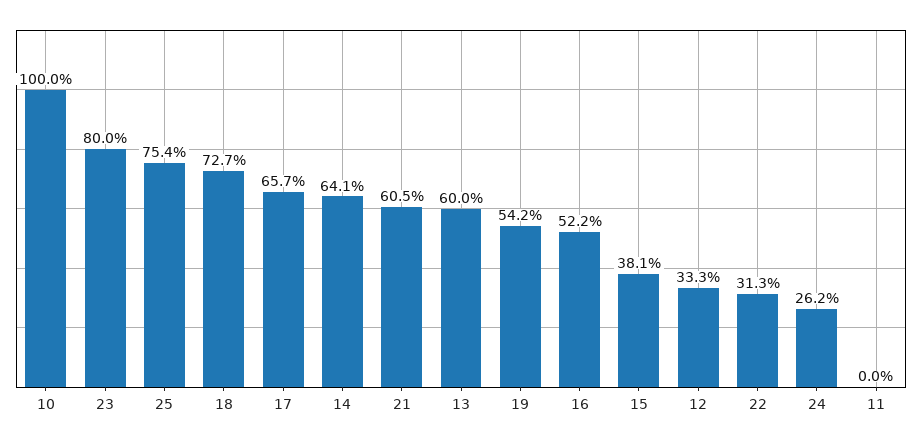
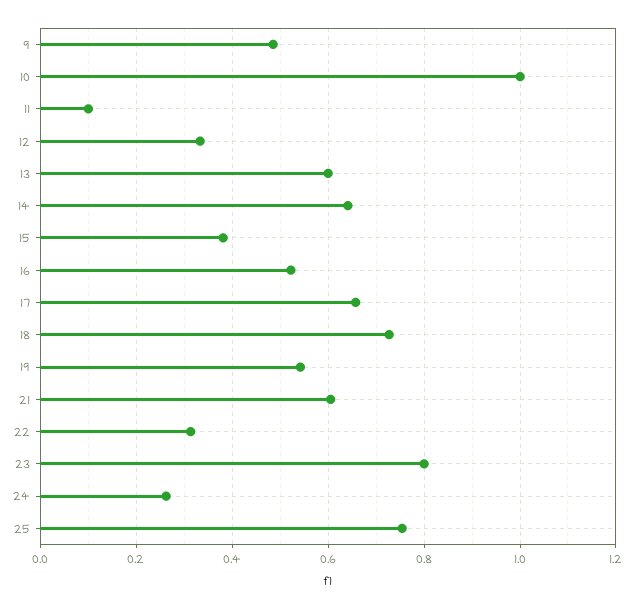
  {
    "10": 1,
    "23": 0.8,
    "25": 0.754,
    "18": 0.727,
    "17": 0.657,
    "14": 0.641,
    "21": 0.605,
    "13": 0.6,
    "19": 0.542,
    "16": 0.522,
    "15": 0.381,
    "12": 0.333,
    "22": 0.313,
    "24": 0.262,
-   "11": 0
+   "11": 0.1,
+   "9": 0.48
  }

